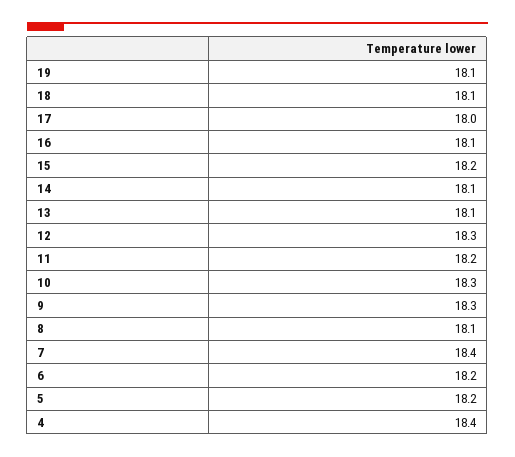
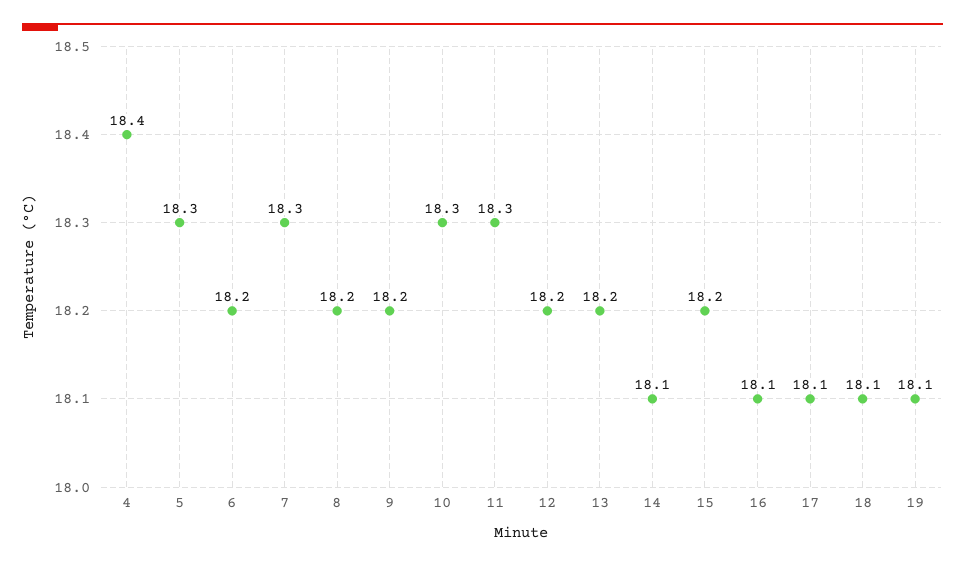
  {
    "19": 18.1,
    "18": 18.1,
-   "17": 18,
+   "17": 18.1,
    "16": 18.1,
    "15": 18.2,
    "14": 18.1,
-   "13": 18.1,
+   "13": 18.2,
-   "12": 18.3,
+   "12": 18.2,
-   "11": 18.2,
+   "11": 18.3,
    "10": 18.3,
-   "9": 18.3,
+   "9": 18.2,
-   "8": 18.1,
+   "8": 18.2,
-   "7": 18.4,
+   "7": 18.3,
    "6": 18.2,
-   "5": 18.2,
+   "5": 18.3,
    "4": 18.4
  }

